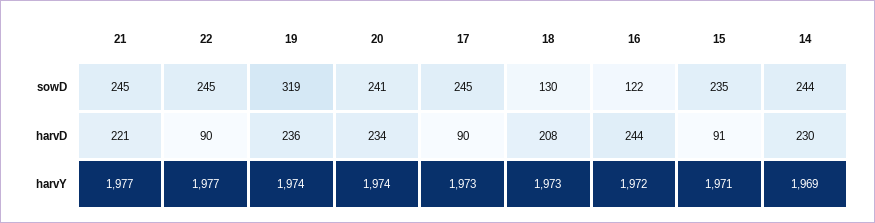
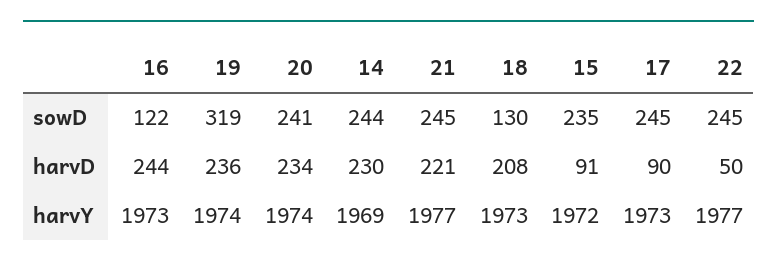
  {
    "21": {
      "sowD": 245,
      "harvD": 221,
      "harvY": 1977
    },
    "22": {
      "sowD": 245,
-     "harvD": 90,
+     "harvD": 50,
      "harvY": 1977
    },
    "19": {
      "sowD": 319,
      "harvD": 236,
      "harvY": 1974
    },
    "20": {
      "sowD": 241,
      "harvD": 234,
      "harvY": 1974
    },
    "17": {
      "sowD": 245,
      "harvD": 90,
      "harvY": 1973
    },
    "18": {
      "sowD": 130,
      "harvD": 208,
      "harvY": 1973
    },
    "16": {
      "sowD": 122,
      "harvD": 244,
-     "harvY": 1972
+     "harvY": 1973
    },
    "15": {
      "sowD": 235,
      "harvD": 91,
-     "harvY": 1971
+     "harvY": 1972
    },
    "14": {
      "sowD": 244,
      "harvD": 230,
      "harvY": 1969
    }
  }

